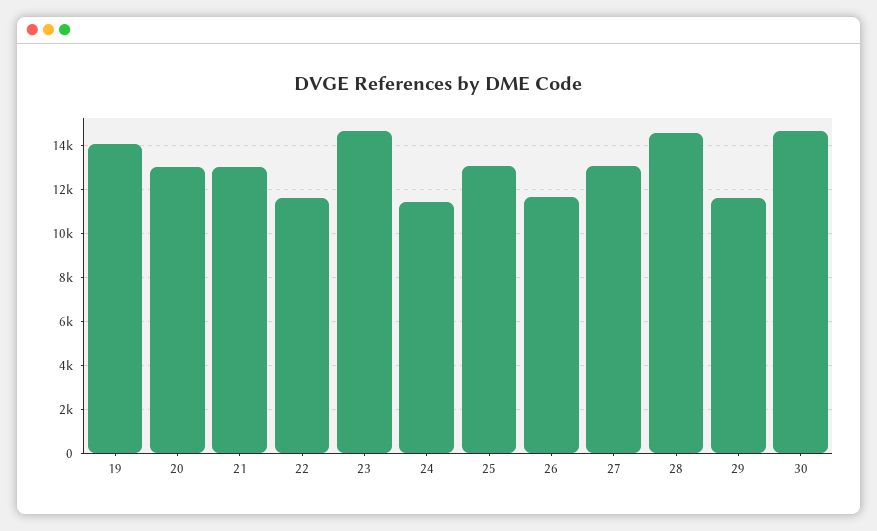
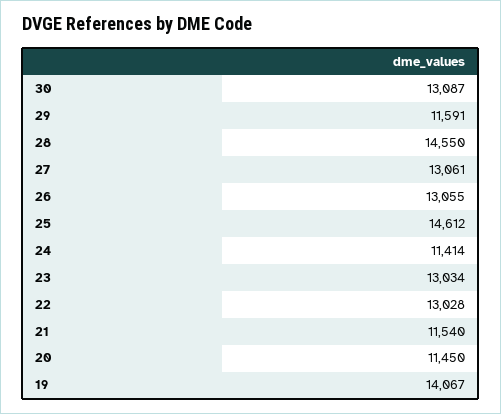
  {
    "19": 14067,
-   "20": 13000,
+   "20": 11450,
-   "21": 13000,
+   "21": 11540,
-   "22": 11500,
+   "22": 13028,
-   "23": 14500,
+   "23": 13034,
    "24": 11414,
-   "25": 13000,
+   "25": 14612,
-   "26": 11500,
+   "26": 13055,
    "27": 13061,
    "28": 14550,
    "29": 11591,
-   "30": 14500
+   "30": 13087
  }

